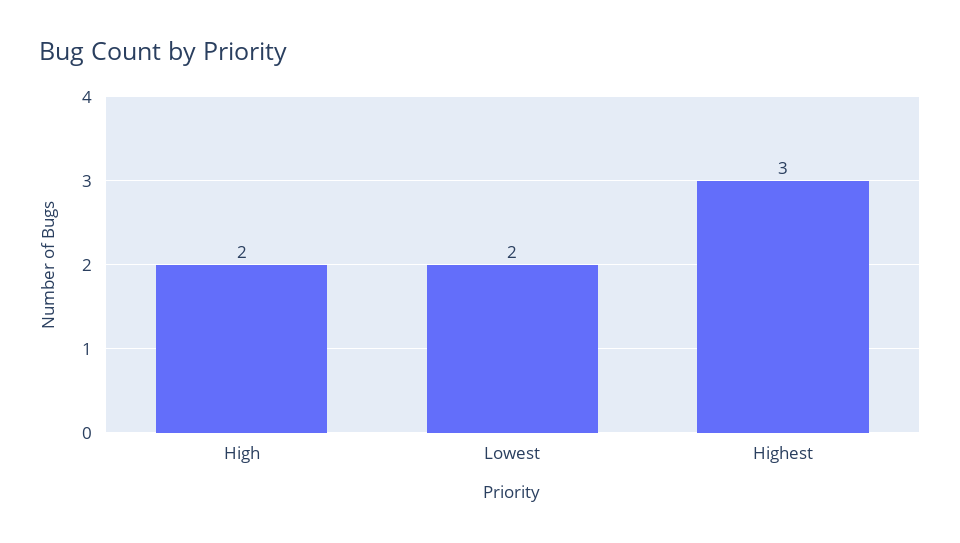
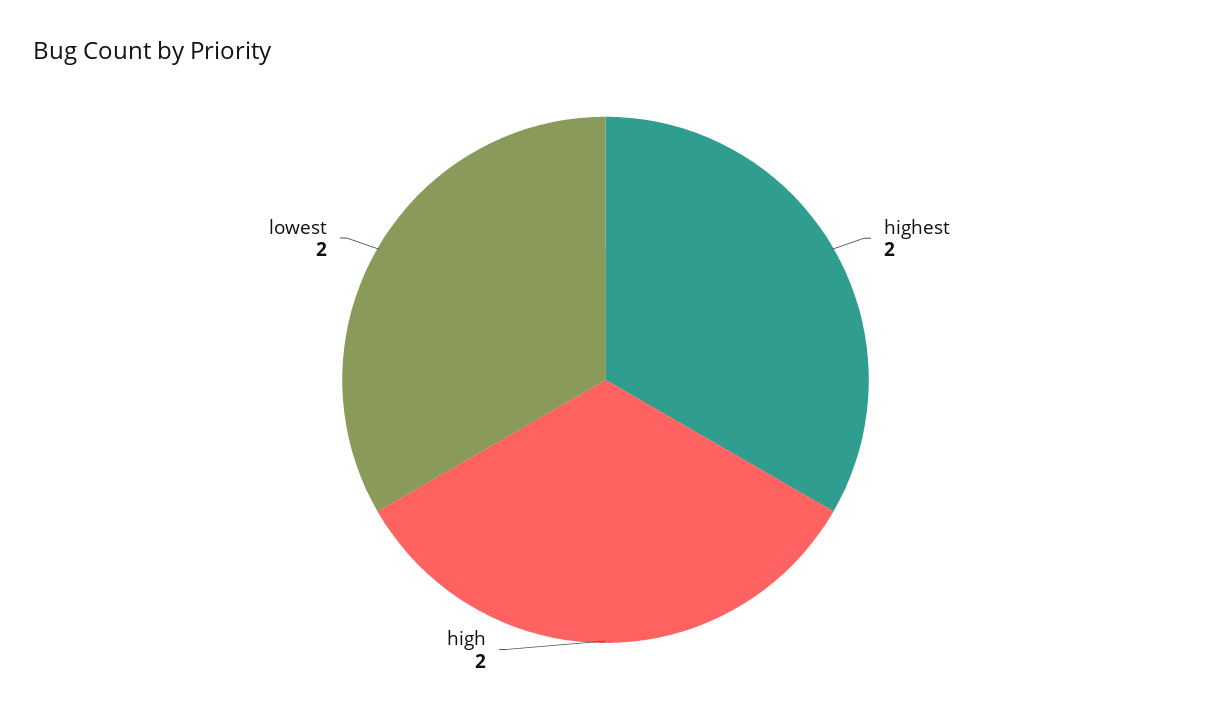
  {
    "High": 2,
    "Lowest": 2,
-   "Highest": 3
+   "Highest": 2
  }

